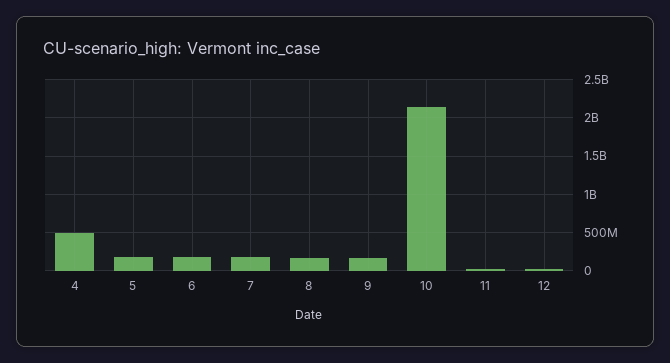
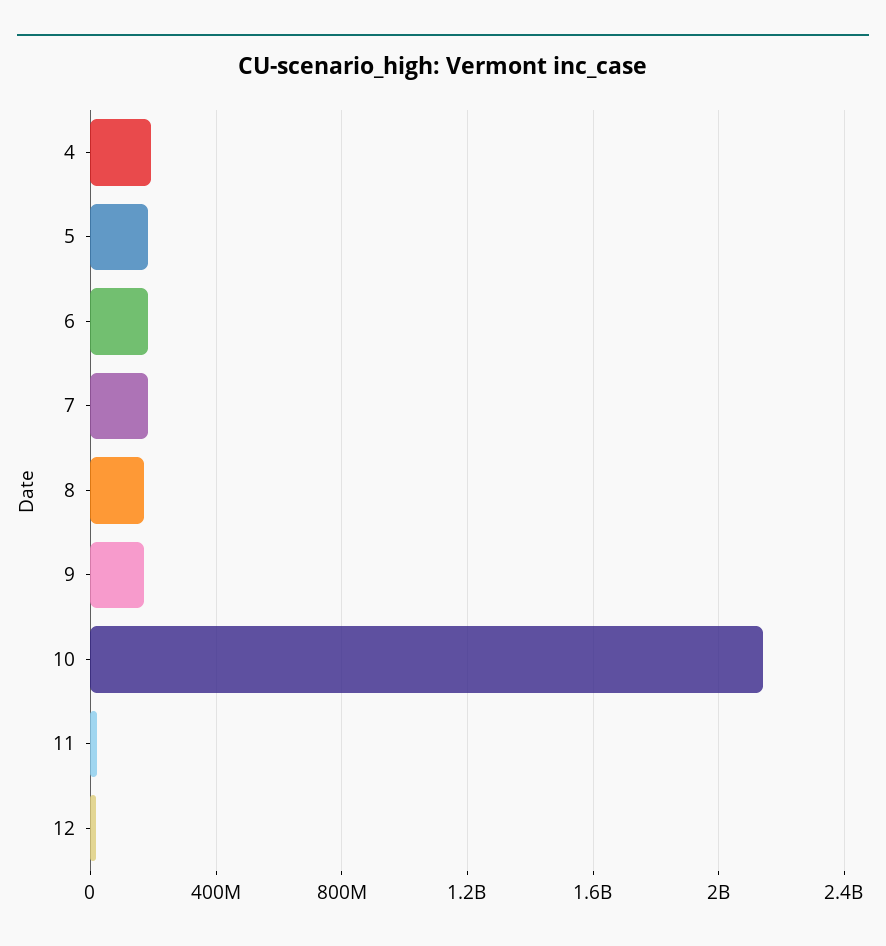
  {
-   "4": 500000000,
+   "4": 200000000,
    "5": 200000000,
    "6": 200000000,
    "7": 200000000,
    "8": 150000000,
    "9": 150000000,
    "10": 2150000000,
    "11": 0,
    "12": 0
  }

